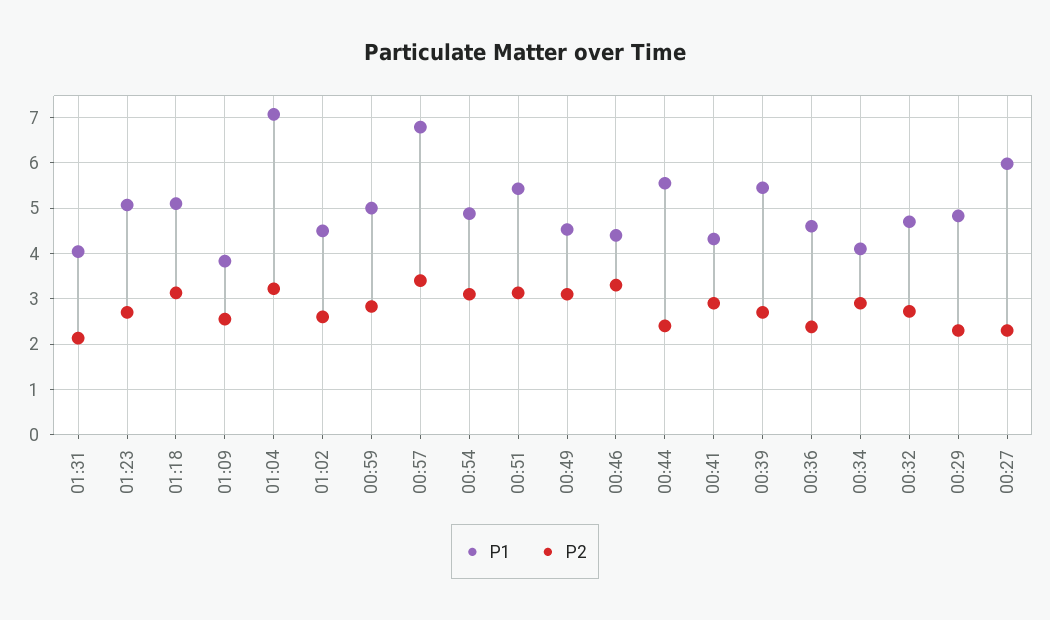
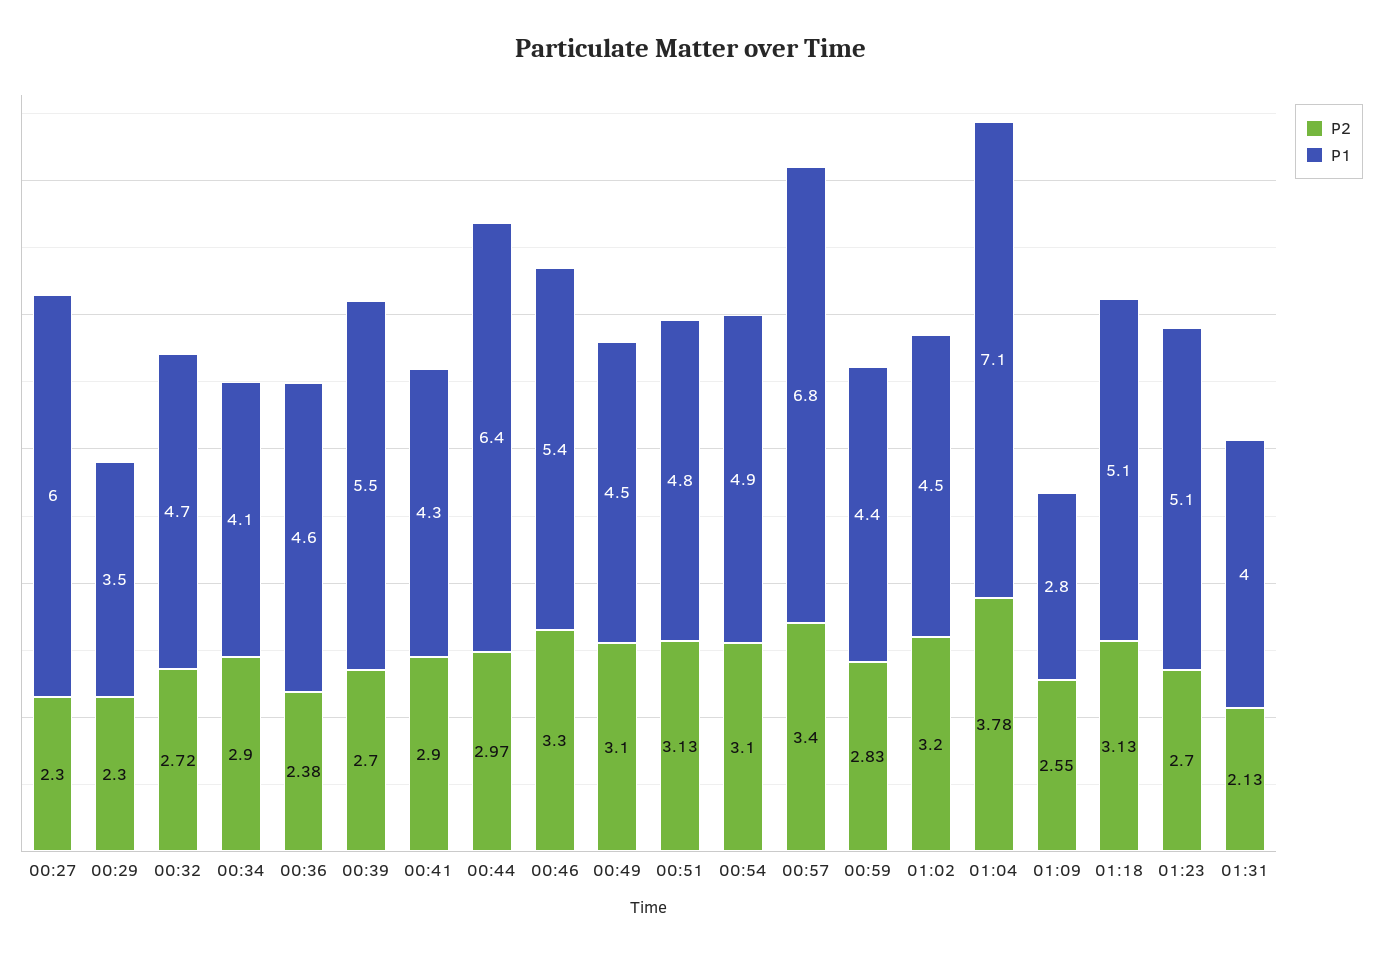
  {
    "P1": {
      "01:31": 4,
      "01:23": 5.1,
      "01:18": 5.1,
-     "01:09": 3.8,
+     "01:09": 2.8,
      "01:04": 7.1,
      "01:02": 4.5,
-     "00:59": 5,
+     "00:59": 4.4,
      "00:57": 6.8,
      "00:54": 4.9,
-     "00:51": 5.4,
+     "00:51": 4.8,
      "00:49": 4.5,
-     "00:46": 4.4,
+     "00:46": 5.4,
-     "00:44": 5.6,
+     "00:44": 6.4,
      "00:41": 4.3,
      "00:39": 5.5,
      "00:36": 4.6,
      "00:34": 4.1,
      "00:32": 4.7,
-     "00:29": 4.8,
+     "00:29": 3.5,
      "00:27": 6
    },
    "P2": {
      "01:31": 2.13,
      "01:23": 2.7,
      "01:18": 3.13,
      "01:09": 2.55,
-     "01:04": 3.2,
+     "01:04": 3.78,
-     "01:02": 2.6,
+     "01:02": 3.2,
      "00:59": 2.83,
      "00:57": 3.4,
      "00:54": 3.1,
      "00:51": 3.13,
      "00:49": 3.1,
      "00:46": 3.3,
-     "00:44": 2.4,
+     "00:44": 2.97,
      "00:41": 2.9,
      "00:39": 2.7,
      "00:36": 2.38,
      "00:34": 2.9,
      "00:32": 2.72,
      "00:29": 2.3,
      "00:27": 2.3
    }
  }

